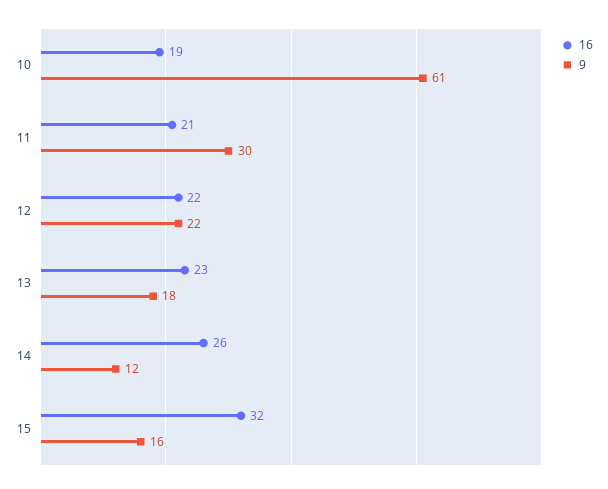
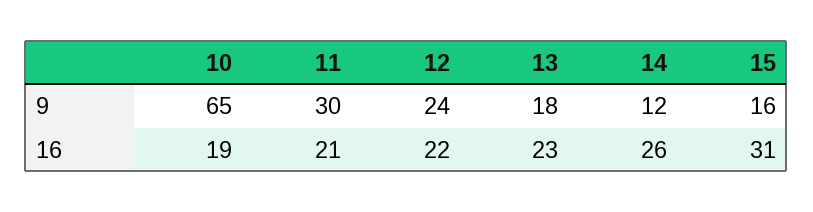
  {
    "16": {
      "10": 19,
      "11": 21,
      "12": 22,
      "13": 23,
      "14": 26,
-     "15": 32
+     "15": 31
    },
    "9": {
-     "10": 61,
+     "10": 65,
      "11": 30,
-     "12": 22,
+     "12": 24,
      "13": 18,
      "14": 12,
      "15": 16
    }
  }

